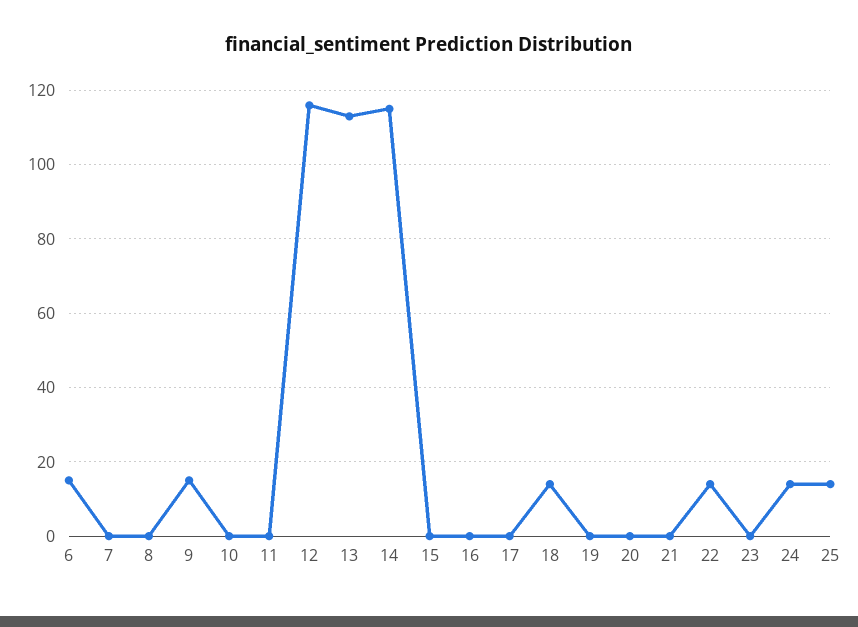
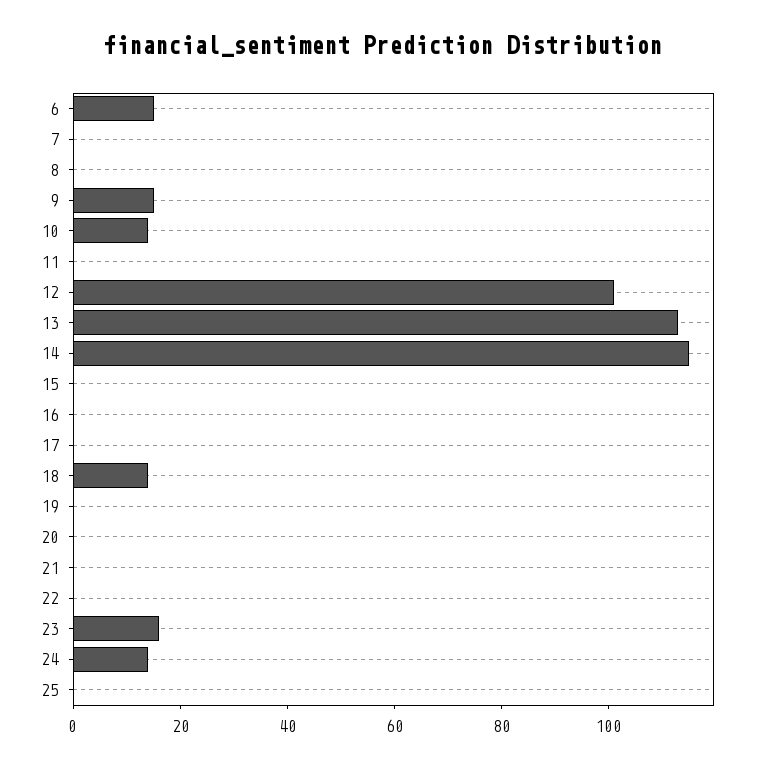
  {
    "6": 15,
    "7": 0,
    "8": 0,
    "9": 15,
-   "10": 0,
+   "10": 15,
    "11": 0,
-   "12": 115,
+   "12": 100,
    "13": 115,
    "14": 115,
    "15": 0,
    "16": 0,
    "17": 0,
    "18": 15,
    "19": 0,
    "20": 0,
    "21": 0,
-   "22": 15,
+   "22": 0,
-   "23": 0,
+   "23": 15,
    "24": 15,
-   "25": 15
+   "25": 0
  }

